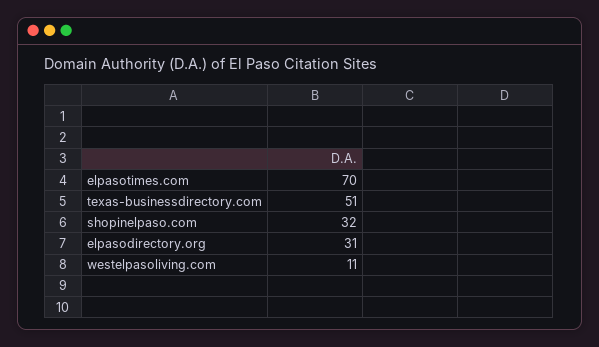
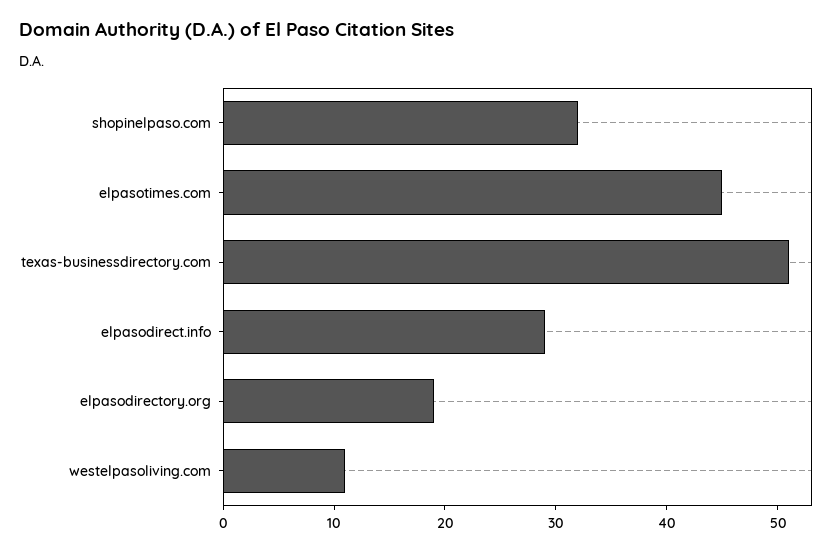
  {
-   "elpasotimes.com": 70,
+   "elpasotimes.com": 45,
    "texas-businessdirectory.com": 51,
    "shopinelpaso.com": 32,
-   "elpasodirectory.org": 31,
+   "elpasodirectory.org": 19,
-   "westelpasoliving.com": 11
+   "westelpasoliving.com": 11,
+   "elpasodirect.info": 29
  }

